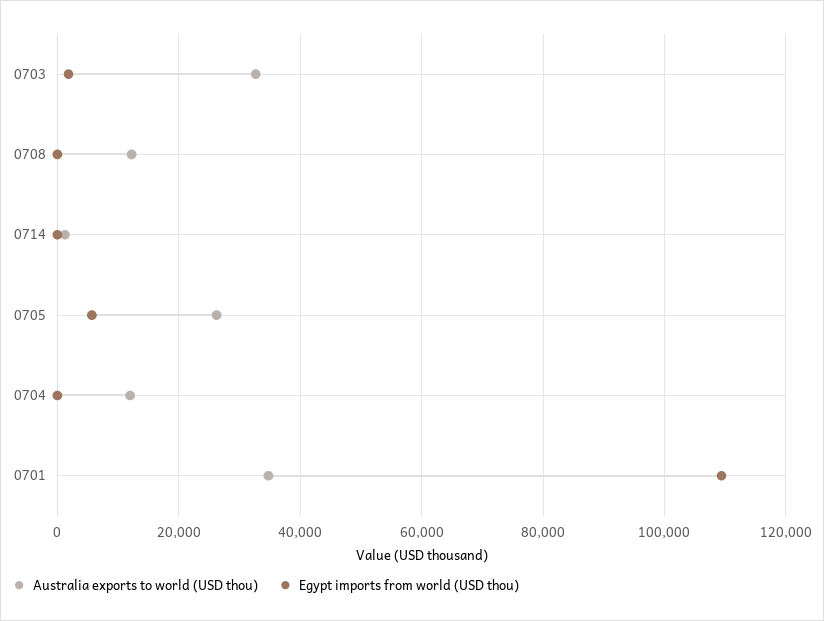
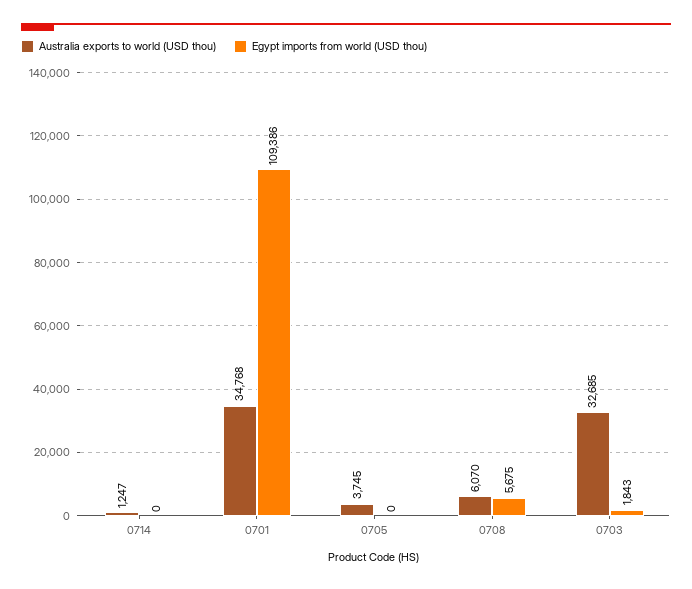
  {
    "Australia exports to world (USD thou)": {
      "0703": 32685,
-     "0708": 12000,
+     "0708": 6070,
      "0714": 1247,
-     "0705": 26000,
+     "0705": 3745,
-     "0704": 12000,
      "0701": 34768
    },
    "Egypt imports from world (USD thou)": {
      "0703": 1843,
-     "0708": 0,
+     "0708": 5675,
      "0714": 0,
-     "0705": 6000,
+     "0705": 0,
-     "0704": 0,
      "0701": 109386
    }
  }

